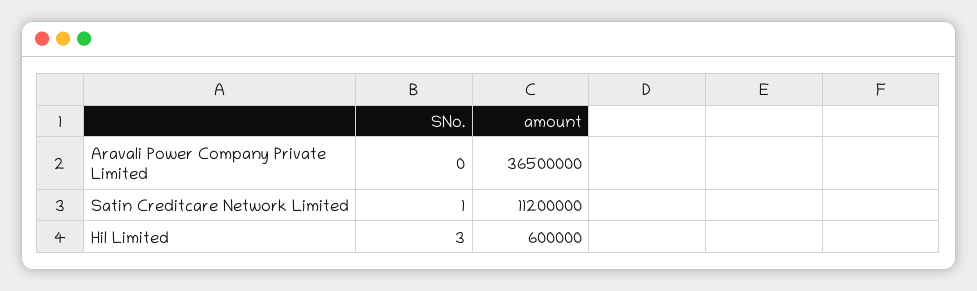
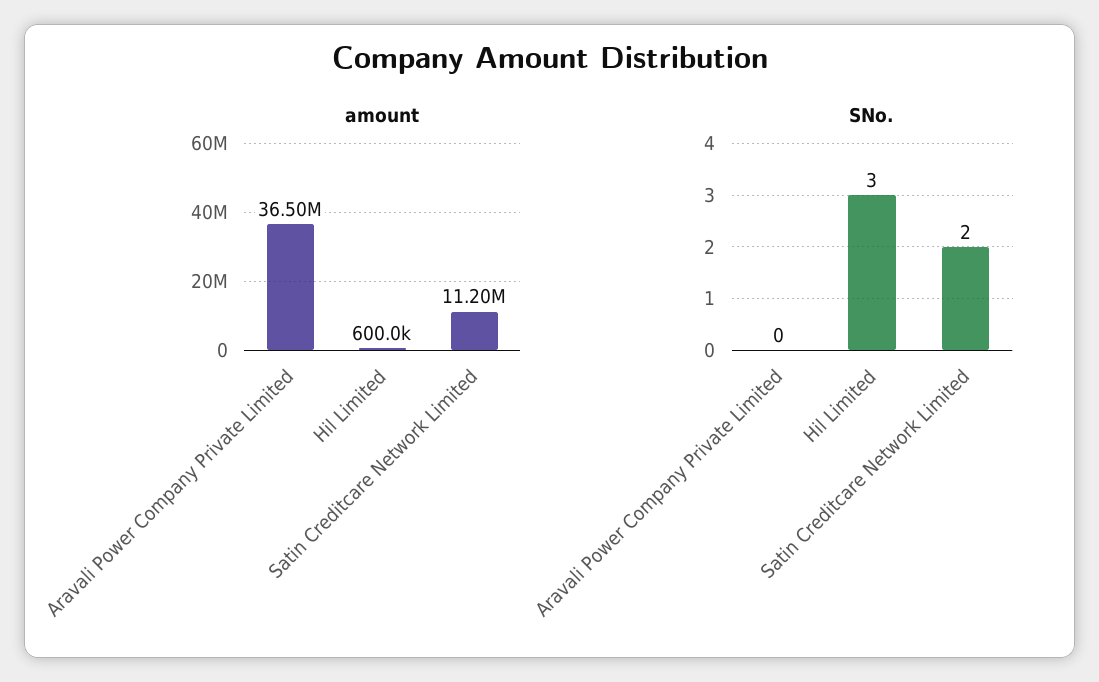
  {
    "SNo.": {
      "Aravali Power Company Private Limited": 0,
-     "Satin Creditcare Network Limited": 1,
+     "Satin Creditcare Network Limited": 2,
      "Hil Limited": 3
    },
    "amount": {
      "Aravali Power Company Private Limited": 36500000,
      "Satin Creditcare Network Limited": 11200000,
      "Hil Limited": 600000
    }
  }

